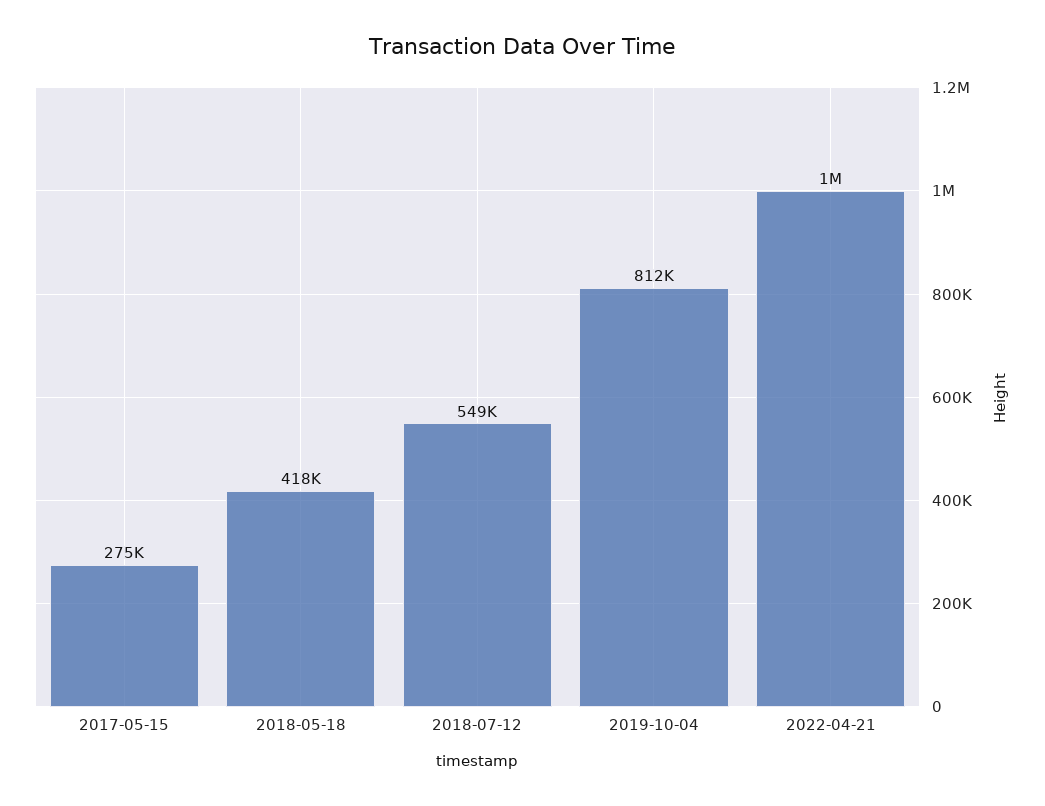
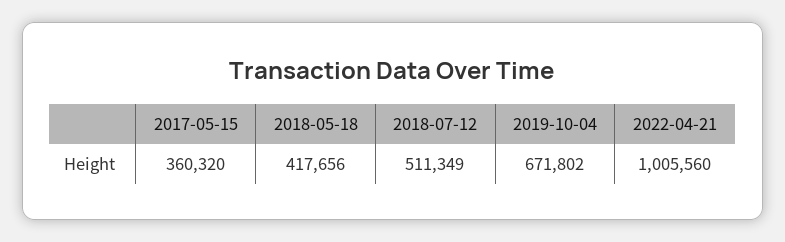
  {
-   "2017-05-15": 275000,
+   "2017-05-15": 360320,
    "2018-05-18": 417656,
-   "2018-07-12": 549000,
+   "2018-07-12": 511349,
-   "2019-10-04": 812000,
+   "2019-10-04": 671802,
    "2022-04-21": 1005560
  }

